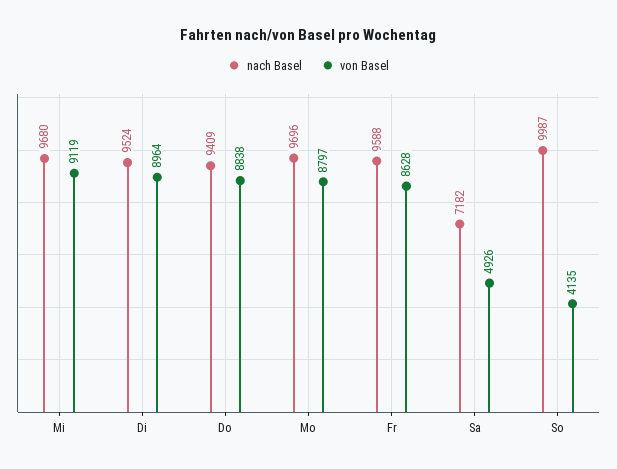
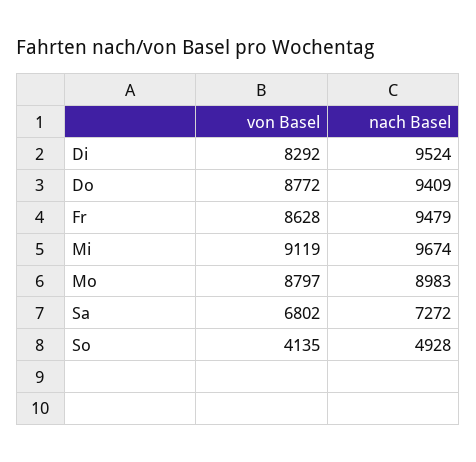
  {
    "nach Basel": {
-     "Mi": 9680,
+     "Mi": 9674,
      "Di": 9524,
      "Do": 9409,
-     "Mo": 9696,
+     "Mo": 8983,
-     "Fr": 9588,
+     "Fr": 9479,
-     "Sa": 7182,
+     "Sa": 7272,
-     "So": 9987
+     "So": 4928
    },
    "von Basel": {
      "Mi": 9119,
-     "Di": 8964,
+     "Di": 8292,
-     "Do": 8838,
+     "Do": 8772,
      "Mo": 8797,
      "Fr": 8628,
-     "Sa": 4926,
+     "Sa": 6802,
      "So": 4135
    }
  }

